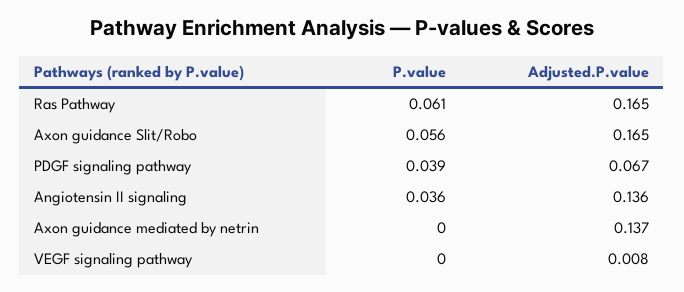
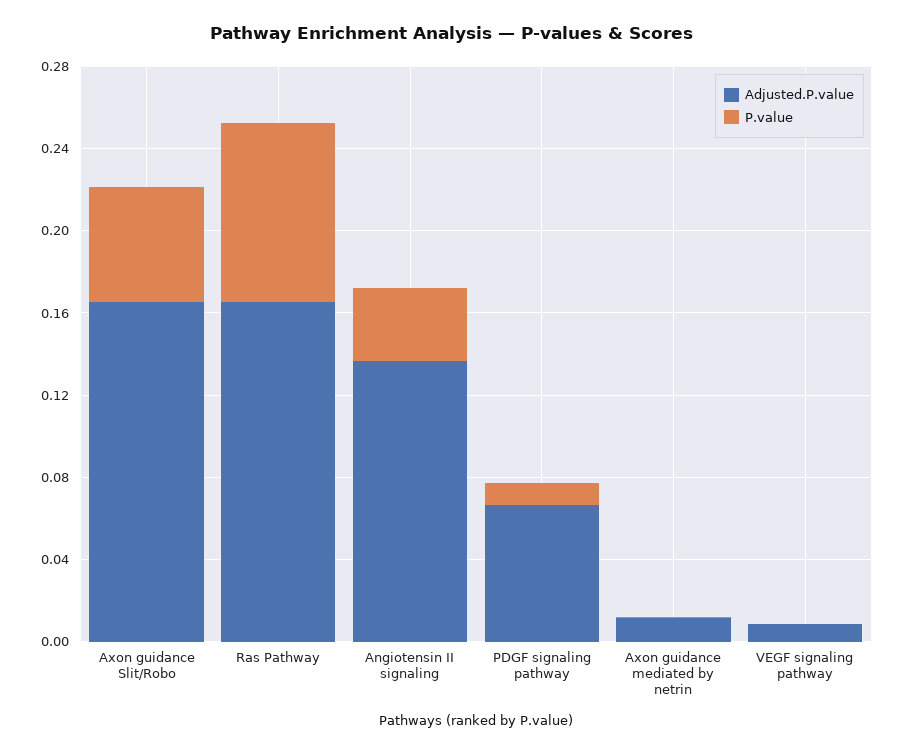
  {
    "P.value": {
-     "Ras Pathway": 0.061,
+     "Ras Pathway": 0.09,
      "Axon guidance Slit/Robo": 0.056,
-     "PDGF signaling pathway": 0.039,
+     "PDGF signaling pathway": 0.01,
      "Angiotensin II signaling": 0.036,
      "Axon guidance mediated by netrin": 0,
      "VEGF signaling pathway": 0
    },
    "Adjusted.P.value": {
      "Ras Pathway": 0.165,
      "Axon guidance Slit/Robo": 0.165,
      "PDGF signaling pathway": 0.067,
      "Angiotensin II signaling": 0.136,
-     "Axon guidance mediated by netrin": 0.137,
+     "Axon guidance mediated by netrin": 0.01,
      "VEGF signaling pathway": 0.008
    }
  }

